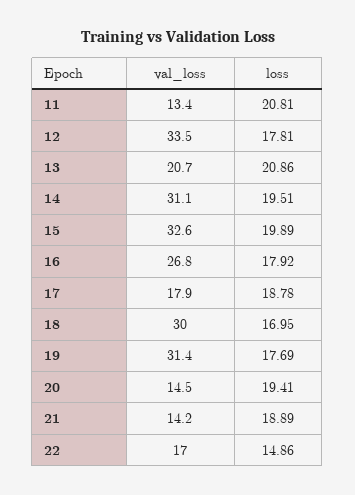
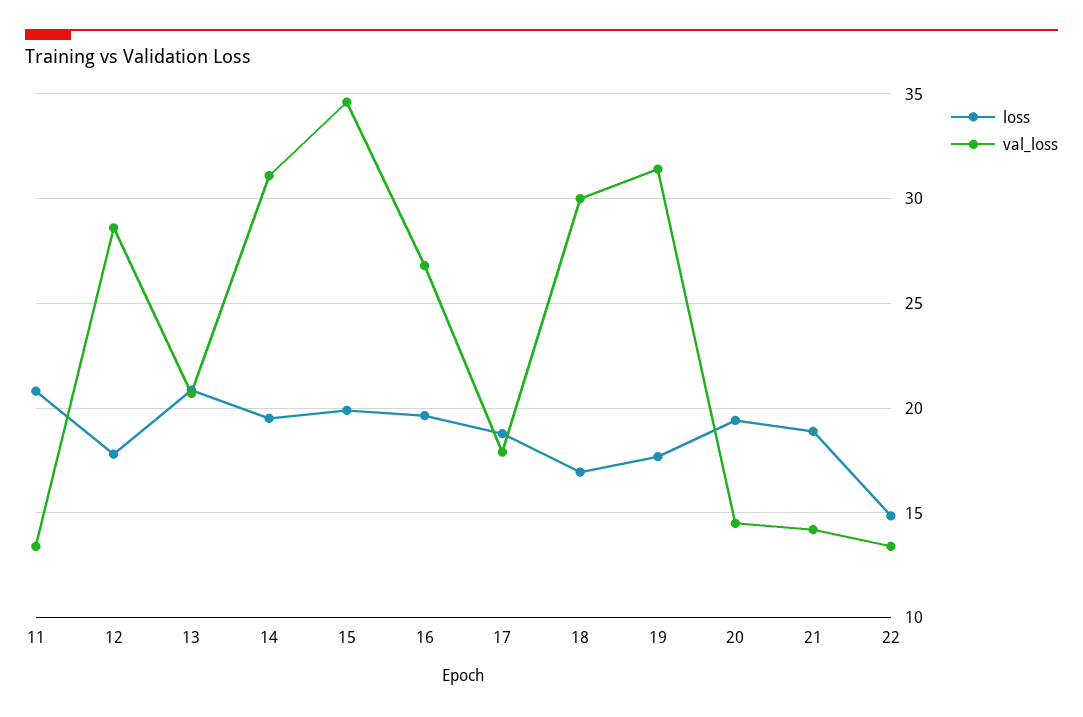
  {
    "val_loss": {
      "11": 13.4,
-     "12": 33.5,
+     "12": 28.5,
      "13": 20.7,
      "14": 31.1,
-     "15": 32.6,
+     "15": 34.5,
      "16": 26.8,
      "17": 17.9,
      "18": 30,
      "19": 31.4,
      "20": 14.5,
      "21": 14.2,
-     "22": 17
+     "22": 13.5
    },
    "loss": {
      "11": 20.81,
      "12": 17.81,
      "13": 20.86,
      "14": 19.51,
      "15": 19.89,
-     "16": 17.92,
+     "16": 19.5,
      "17": 18.78,
      "18": 16.95,
      "19": 17.69,
      "20": 19.41,
      "21": 18.89,
      "22": 14.86
    }
  }

